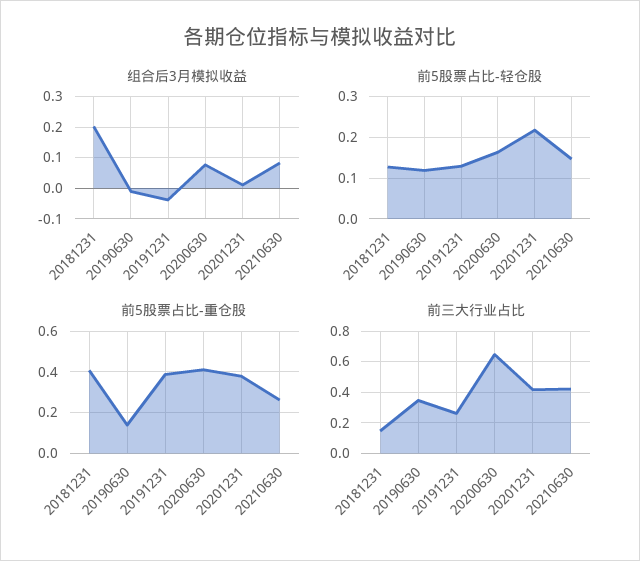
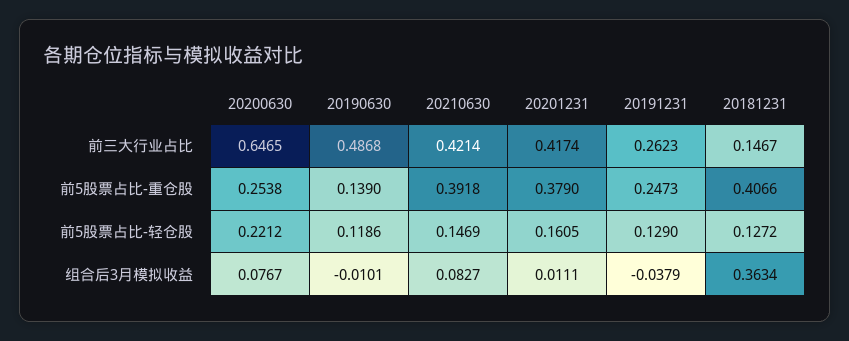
  {
    "组合后3月模拟收益": {
-     "20181231": 0.2,
+     "20181231": 0.3634,
      "20190630": -0.0101,
      "20191231": -0.0379,
      "20200630": 0.0767,
      "20201231": 0.0111,
      "20210630": 0.0827
    },
    "前5股票占比-轻仓股": {
      "20181231": 0.1272,
      "20190630": 0.1186,
      "20191231": 0.129,
-     "20200630": 0.16,
+     "20200630": 0.2212,
-     "20201231": 0.22,
+     "20201231": 0.1605,
      "20210630": 0.1469
    },
    "前5股票占比-重仓股": {
      "20181231": 0.4066,
      "20190630": 0.139,
-     "20191231": 0.4,
+     "20191231": 0.2473,
-     "20200630": 0.4,
+     "20200630": 0.2538,
      "20201231": 0.379,
-     "20210630": 0.25
+     "20210630": 0.3918
    },
    "前三大行业占比": {
      "20181231": 0.1467,
-     "20190630": 0.35,
+     "20190630": 0.4868,
      "20191231": 0.2623,
      "20200630": 0.6465,
      "20201231": 0.4174,
      "20210630": 0.4214
    }
  }

